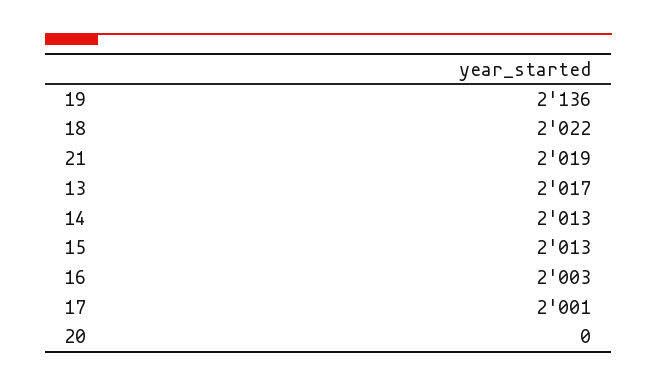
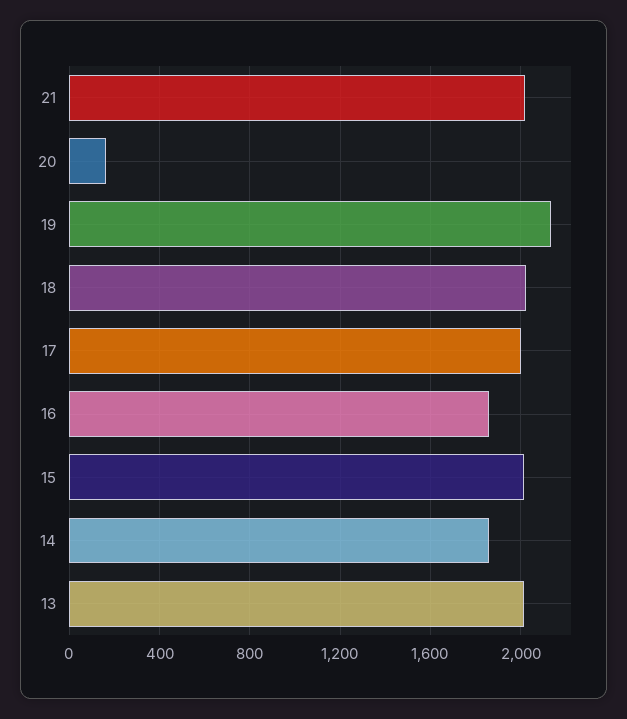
  {
    "19": 2136,
    "18": 2022,
    "21": 2019,
    "13": 2017,
-   "14": 2013,
+   "14": 1850,
    "15": 2013,
-   "16": 2003,
+   "16": 1850,
    "17": 2001,
-   "20": 0
+   "20": 150
  }

